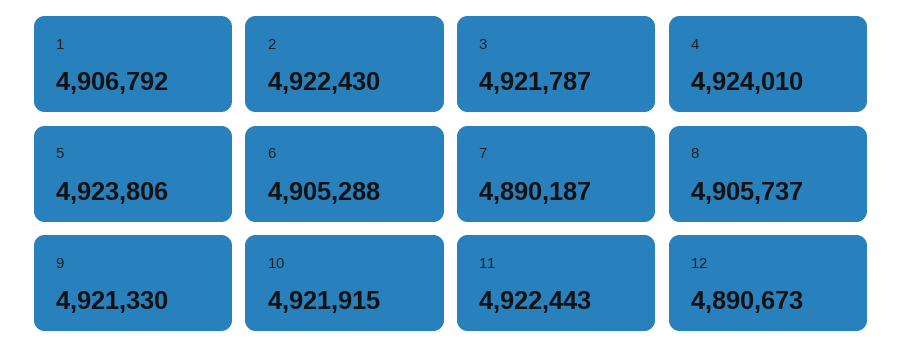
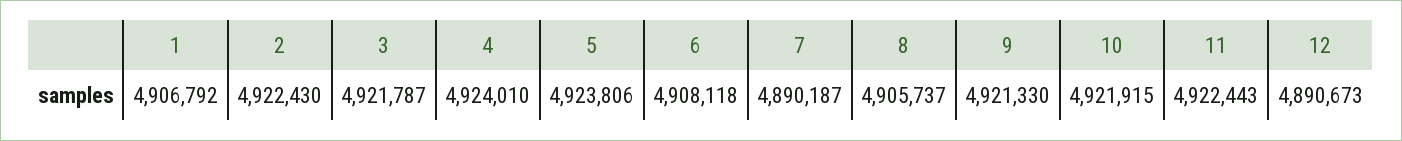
  {
    "1": 4906792,
    "2": 4922430,
    "3": 4921787,
    "4": 4924010,
    "5": 4923806,
-   "6": 4905288,
+   "6": 4908118,
    "7": 4890187,
    "8": 4905737,
    "9": 4921330,
    "10": 4921915,
    "11": 4922443,
    "12": 4890673
  }

